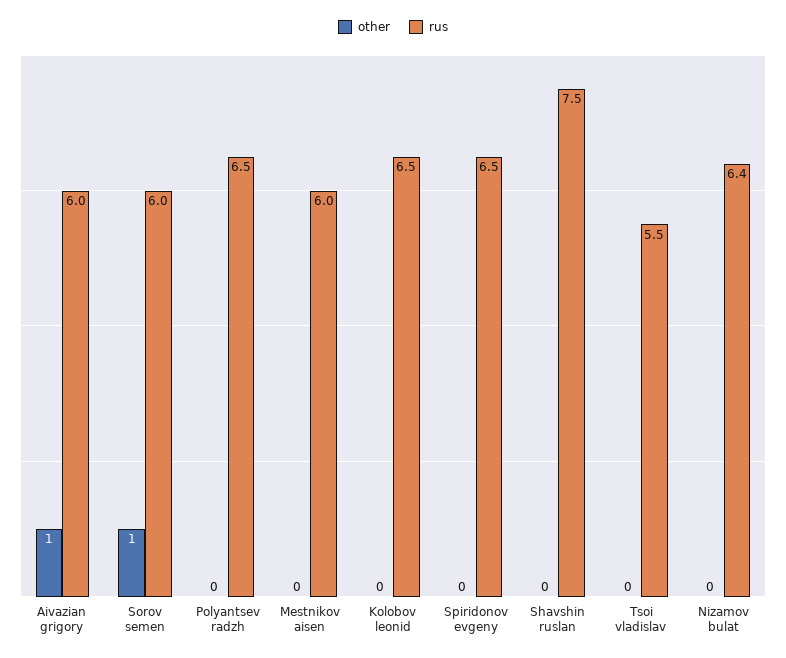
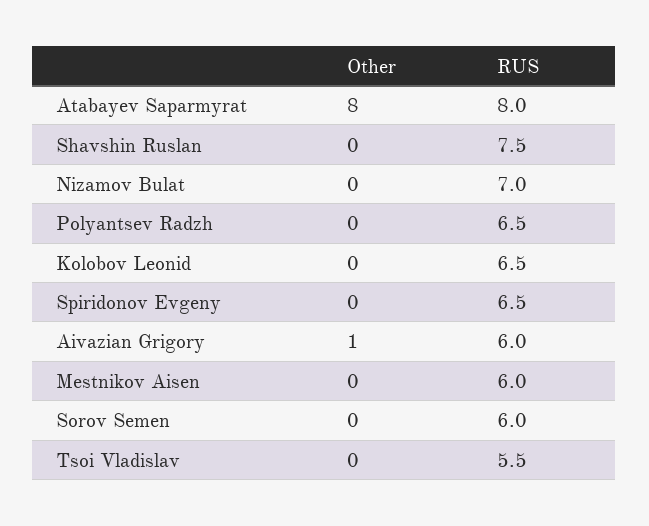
  {
    "other": {
      "Aivazian grigory": 1,
-     "Sorov semen": 1,
+     "Sorov semen": 0,
      "Polyantsev radzh": 0,
      "Mestnikov aisen": 0,
      "Kolobov leonid": 0,
      "Spiridonov evgeny": 0,
      "Shavshin ruslan": 0,
      "Tsoi vladislav": 0,
-     "Nizamov bulat": 0
+     "Nizamov bulat": 0,
+     "Atabayev Saparmyrat": 8
    },
    "rus": {
      "Aivazian grigory": 6,
      "Sorov semen": 6,
      "Polyantsev radzh": 6.5,
      "Mestnikov aisen": 6,
      "Kolobov leonid": 6.5,
      "Spiridonov evgeny": 6.5,
      "Shavshin ruslan": 7.5,
      "Tsoi vladislav": 5.5,
-     "Nizamov bulat": 6.4
+     "Nizamov bulat": 7,
+     "Atabayev Saparmyrat": 8
    }
  }

